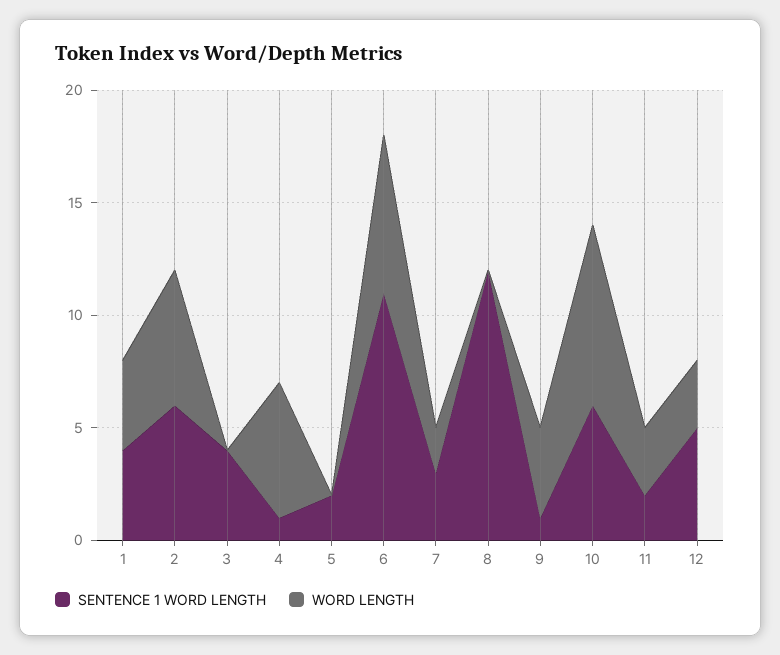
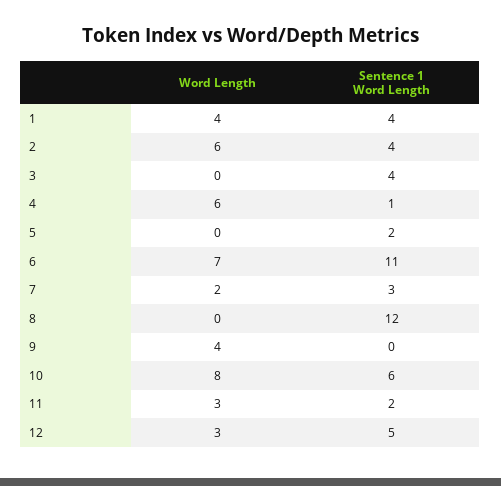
  {
    "SENTENCE 1 WORD LENGTH": {
      "1": 4,
-     "2": 6,
+     "2": 4,
      "3": 4,
      "4": 1,
      "5": 2,
      "6": 11,
      "7": 3,
      "8": 12,
-     "9": 1,
+     "9": 0,
      "10": 6,
      "11": 2,
      "12": 5
    },
    "WORD LENGTH": {
      "1": 4,
      "2": 6,
      "3": 0,
      "4": 6,
      "5": 0,
      "6": 7,
      "7": 2,
      "8": 0,
      "9": 4,
      "10": 8,
      "11": 3,
      "12": 3
    }
  }

